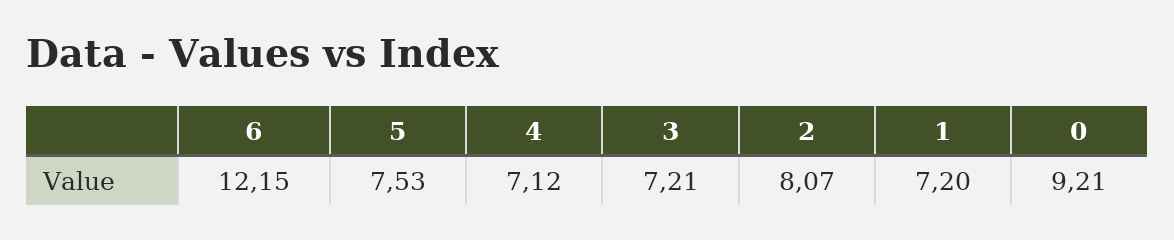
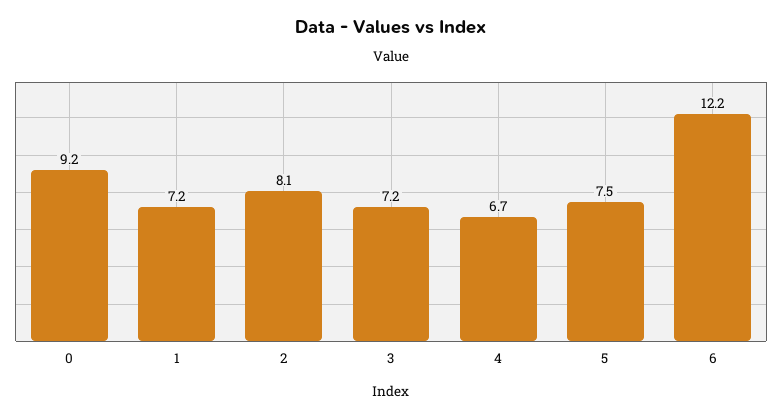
  {
    "6": 12.15,
    "5": 7.53,
-   "4": 7.12,
+   "4": 6.7,
    "3": 7.21,
    "2": 8.07,
    "1": 7.2,
    "0": 9.21
  }

